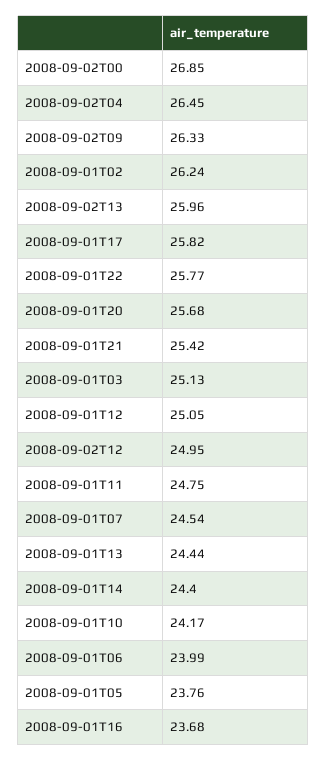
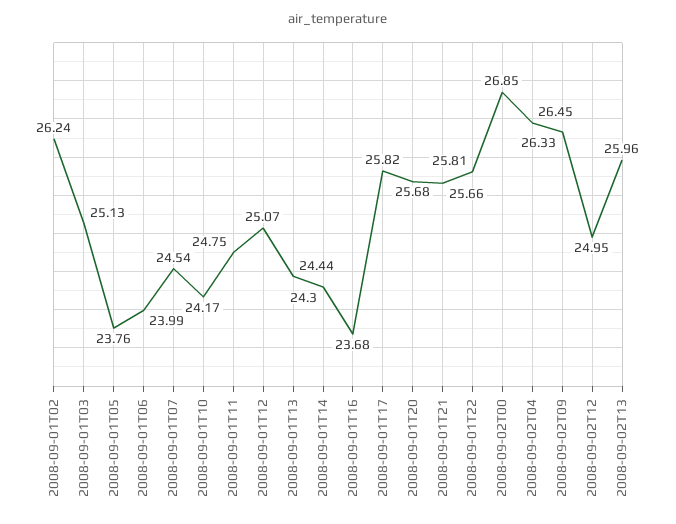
  {
    "2008-09-02T00": 26.85,
    "2008-09-02T04": 26.45,
    "2008-09-02T09": 26.33,
    "2008-09-01T02": 26.24,
    "2008-09-02T13": 25.96,
    "2008-09-01T17": 25.82,
-   "2008-09-01T22": 25.77,
+   "2008-09-01T22": 25.81,
    "2008-09-01T20": 25.68,
-   "2008-09-01T21": 25.42,
+   "2008-09-01T21": 25.66,
    "2008-09-01T03": 25.13,
-   "2008-09-01T12": 25.05,
+   "2008-09-01T12": 25.07,
    "2008-09-02T12": 24.95,
    "2008-09-01T11": 24.75,
    "2008-09-01T07": 24.54,
    "2008-09-01T13": 24.44,
-   "2008-09-01T14": 24.4,
+   "2008-09-01T14": 24.3,
    "2008-09-01T10": 24.17,
    "2008-09-01T06": 23.99,
    "2008-09-01T05": 23.76,
    "2008-09-01T16": 23.68
  }

